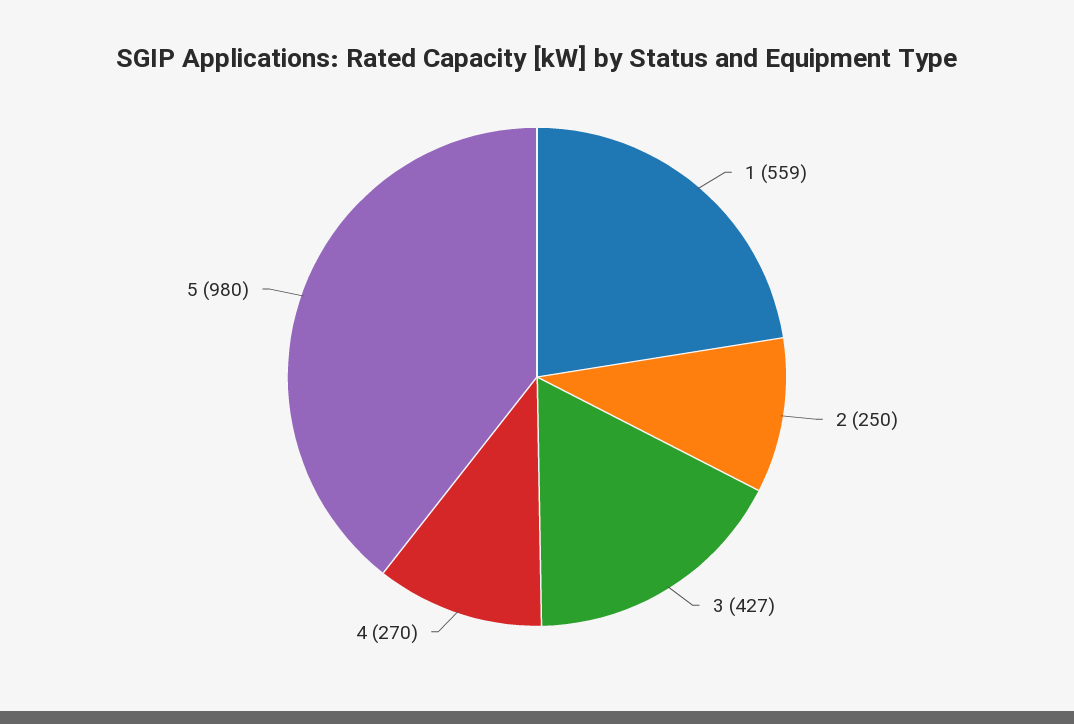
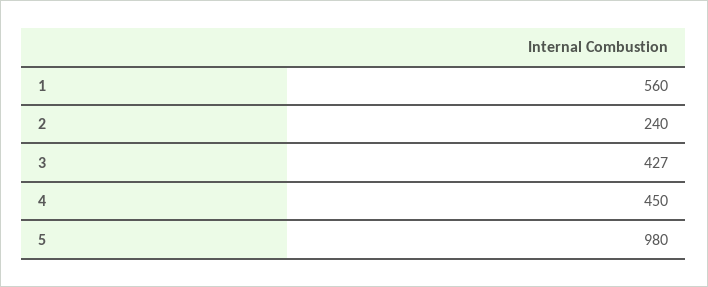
  {
-   "1": 559,
+   "1": 560,
-   "2": 250,
+   "2": 240,
    "3": 427,
-   "4": 270,
+   "4": 450,
    "5": 980
  }

